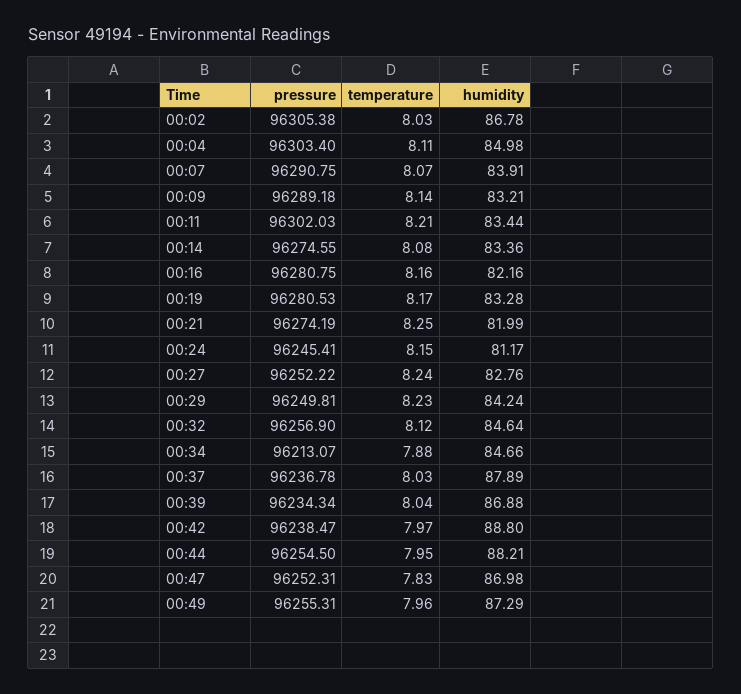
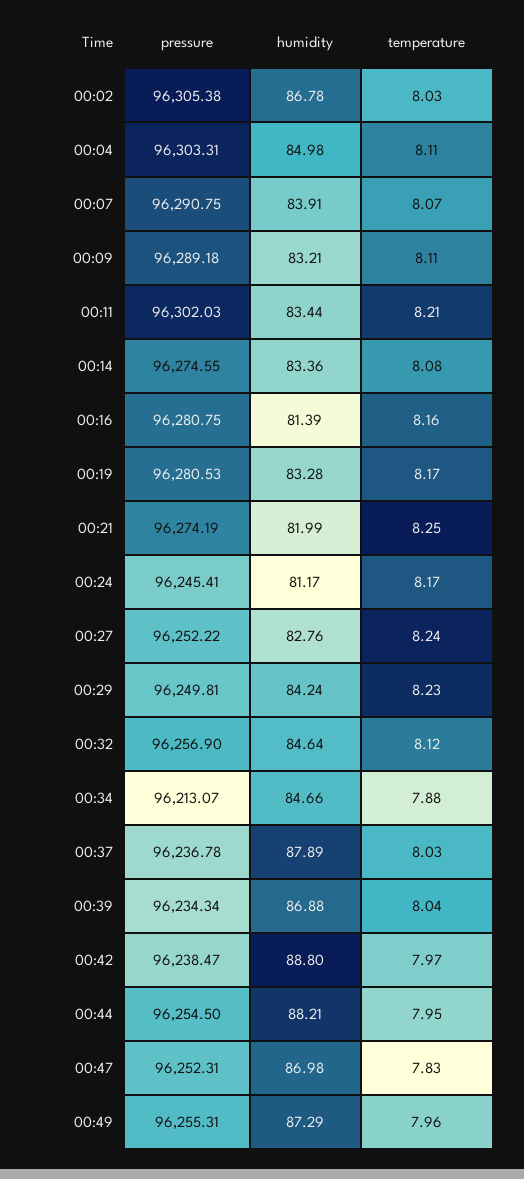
  {
    "pressure": {
      "00:02": 96305.38,
-     "00:04": 96303.4,
+     "00:04": 96303.31,
      "00:07": 96290.75,
      "00:09": 96289.18,
      "00:11": 96302.03,
      "00:14": 96274.55,
      "00:16": 96280.75,
      "00:19": 96280.53,
      "00:21": 96274.19,
      "00:24": 96245.41,
      "00:27": 96252.22,
      "00:29": 96249.81,
      "00:32": 96256.9,
      "00:34": 96213.07,
      "00:37": 96236.78,
      "00:39": 96234.34,
      "00:42": 96238.47,
      "00:44": 96254.5,
      "00:47": 96252.31,
      "00:49": 96255.31
    },
    "temperature": {
      "00:02": 8.03,
      "00:04": 8.11,
      "00:07": 8.07,
-     "00:09": 8.14,
+     "00:09": 8.11,
      "00:11": 8.21,
      "00:14": 8.08,
      "00:16": 8.16,
      "00:19": 8.17,
      "00:21": 8.25,
-     "00:24": 8.15,
+     "00:24": 8.17,
      "00:27": 8.24,
      "00:29": 8.23,
      "00:32": 8.12,
      "00:34": 7.88,
      "00:37": 8.03,
      "00:39": 8.04,
      "00:42": 7.97,
      "00:44": 7.95,
      "00:47": 7.83,
      "00:49": 7.96
    },
    "humidity": {
      "00:02": 86.78,
      "00:04": 84.98,
      "00:07": 83.91,
      "00:09": 83.21,
      "00:11": 83.44,
      "00:14": 83.36,
-     "00:16": 82.16,
+     "00:16": 81.39,
      "00:19": 83.28,
      "00:21": 81.99,
      "00:24": 81.17,
      "00:27": 82.76,
      "00:29": 84.24,
      "00:32": 84.64,
      "00:34": 84.66,
      "00:37": 87.89,
      "00:39": 86.88,
      "00:42": 88.8,
      "00:44": 88.21,
      "00:47": 86.98,
      "00:49": 87.29
    }
  }

